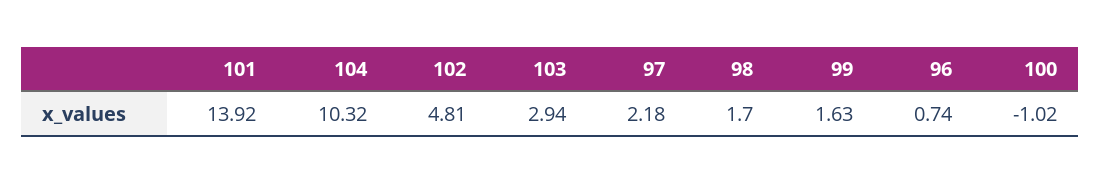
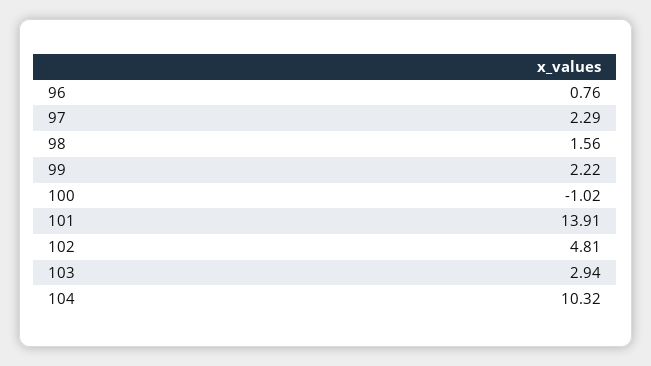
  {
-   "101": 13.92,
+   "101": 13.91,
    "104": 10.32,
    "102": 4.81,
    "103": 2.94,
-   "97": 2.18,
+   "97": 2.29,
-   "98": 1.7,
+   "98": 1.56,
-   "99": 1.63,
+   "99": 2.22,
-   "96": 0.74,
+   "96": 0.76,
    "100": -1.02
  }

